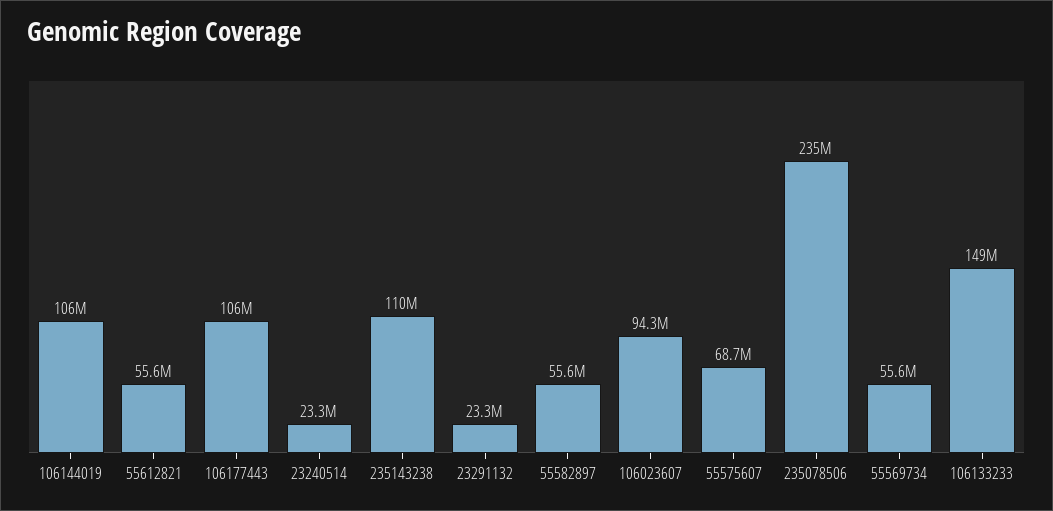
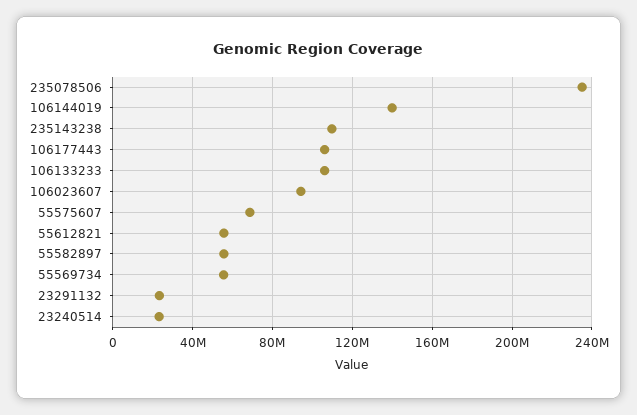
  {
-   "106144019": 106000000,
+   "106144019": 140000000,
    "55612821": 55600000,
    "106177443": 106000000,
    "23240514": 23300000,
    "235143238": 110000000,
    "23291132": 23300000,
    "55582897": 55600000,
    "106023607": 94300000,
    "55575607": 68700000,
    "235078506": 235000000,
    "55569734": 55600000,
-   "106133233": 149000000
+   "106133233": 105000000
  }

